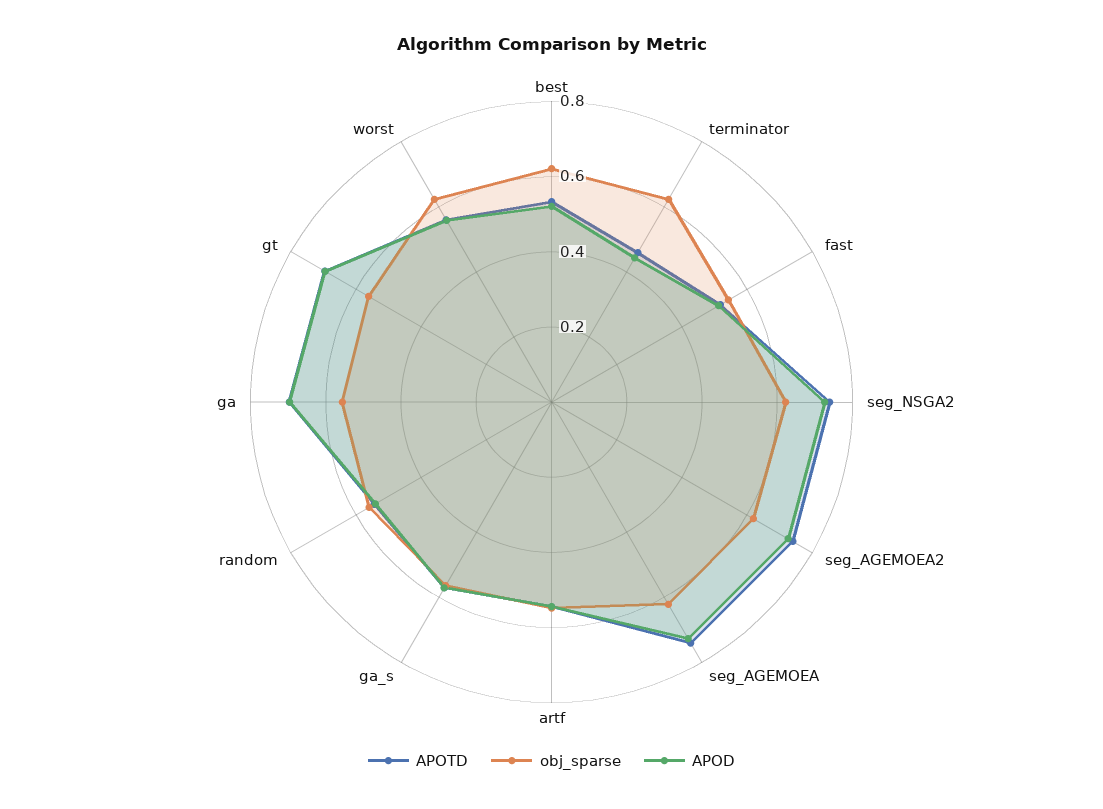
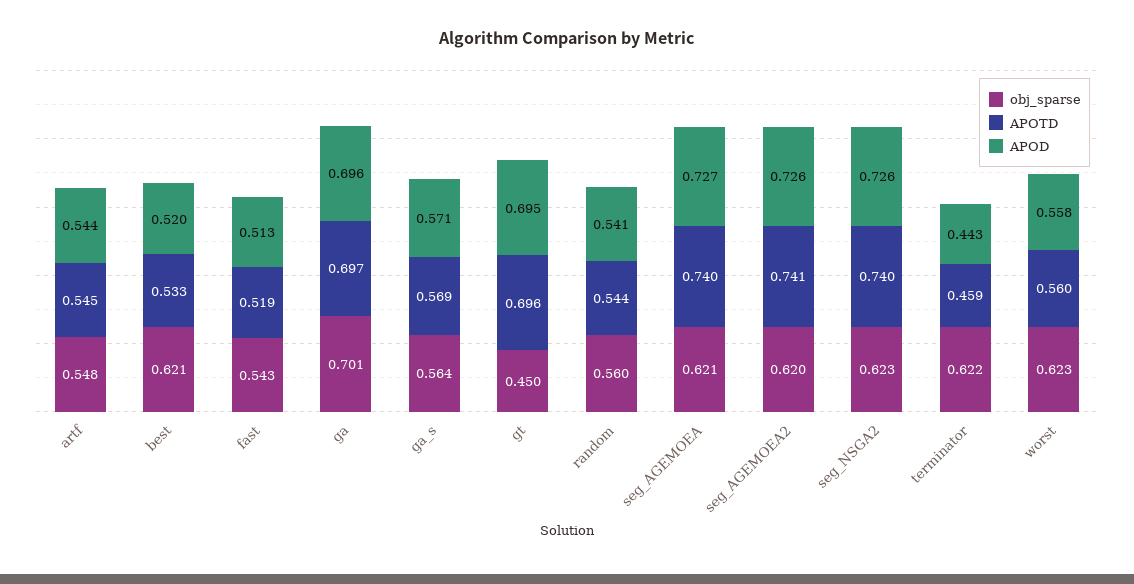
  {
    "APOTD": {
      "best": 0.533,
      "terminator": 0.459,
      "fast": 0.519,
      "seg_NSGA2": 0.74,
      "seg_AGEMOEA2": 0.741,
      "seg_AGEMOEA": 0.74,
      "artf": 0.545,
      "ga_s": 0.569,
      "random": 0.544,
      "ga": 0.697,
      "gt": 0.696,
      "worst": 0.56
    },
    "obj_sparse": {
      "best": 0.621,
      "terminator": 0.622,
      "fast": 0.543,
      "seg_NSGA2": 0.623,
      "seg_AGEMOEA2": 0.62,
      "seg_AGEMOEA": 0.621,
      "artf": 0.548,
      "ga_s": 0.564,
      "random": 0.56,
-     "ga": 0.55,
+     "ga": 0.701,
-     "gt": 0.55,
+     "gt": 0.45,
      "worst": 0.623
    },
    "APOD": {
      "best": 0.52,
      "terminator": 0.443,
      "fast": 0.513,
      "seg_NSGA2": 0.726,
      "seg_AGEMOEA2": 0.726,
      "seg_AGEMOEA": 0.727,
      "artf": 0.544,
      "ga_s": 0.571,
      "random": 0.541,
      "ga": 0.696,
      "gt": 0.695,
      "worst": 0.558
    }
  }

